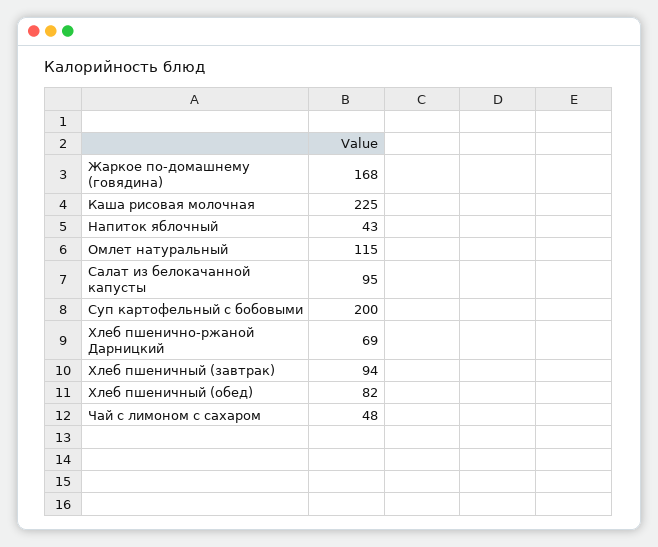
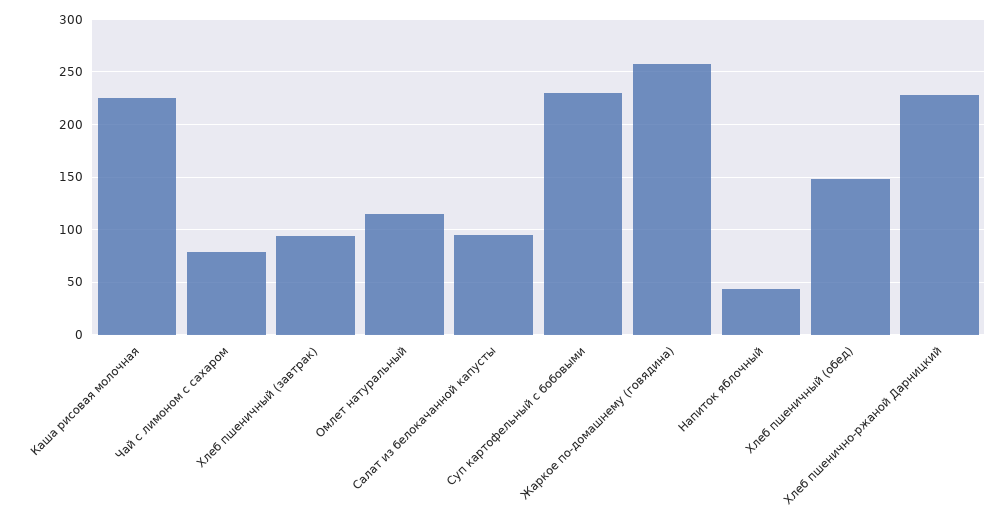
  {
-   "Жаркое по-домашнему (говядина)": 168,
+   "Жаркое по-домашнему (говядина)": 260,
    "Каша рисовая молочная": 225,
    "Напиток яблочный": 43,
    "Омлет натуральный": 115,
    "Салат из белокачанной капусты": 95,
-   "Суп картофельный с бобовыми": 200,
+   "Суп картофельный с бобовыми": 230,
-   "Хлеб пшенично-ржаной Дарницкий": 69,
+   "Хлеб пшенично-ржаной Дарницкий": 230,
    "Хлеб пшеничный (завтрак)": 94,
-   "Хлеб пшеничный (обед)": 82,
+   "Хлеб пшеничный (обед)": 150,
-   "Чай с лимоном с сахаром": 48
+   "Чай с лимоном с сахаром": 80
  }

